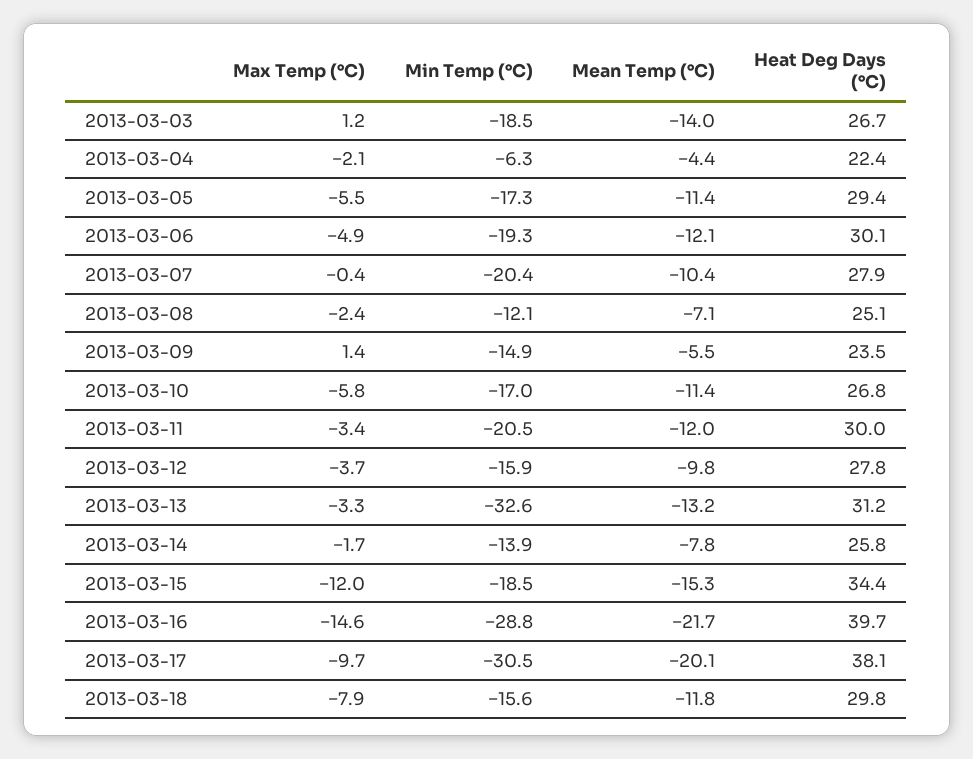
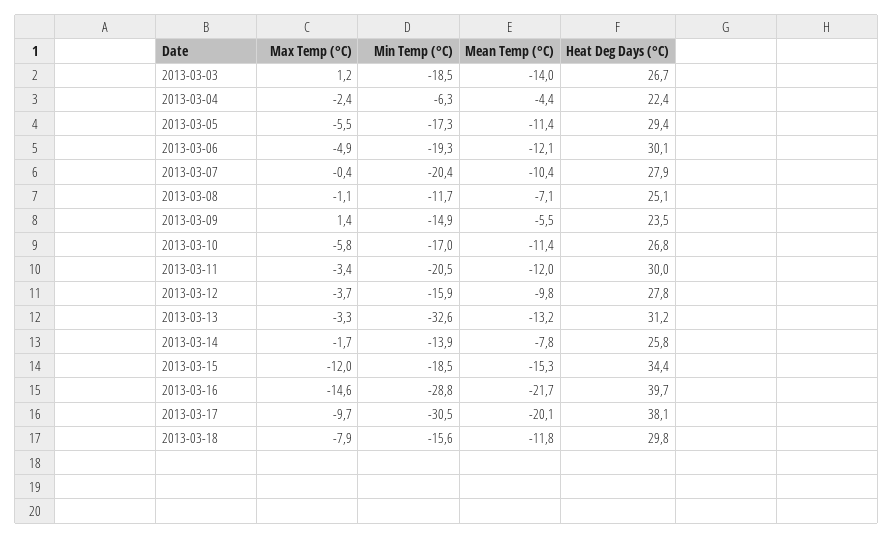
  {
    "Max Temp (°C)": {
      "2013-03-03": 1.2,
-     "2013-03-04": -2.1,
+     "2013-03-04": -2.4,
      "2013-03-05": -5.5,
      "2013-03-06": -4.9,
      "2013-03-07": -0.4,
-     "2013-03-08": -2.4,
+     "2013-03-08": -1.1,
      "2013-03-09": 1.4,
      "2013-03-10": -5.8,
      "2013-03-11": -3.4,
      "2013-03-12": -3.7,
      "2013-03-13": -3.3,
      "2013-03-14": -1.7,
      "2013-03-15": -12,
      "2013-03-16": -14.6,
      "2013-03-17": -9.7,
      "2013-03-18": -7.9
    },
    "Min Temp (°C)": {
      "2013-03-03": -18.5,
      "2013-03-04": -6.3,
      "2013-03-05": -17.3,
      "2013-03-06": -19.3,
      "2013-03-07": -20.4,
-     "2013-03-08": -12.1,
+     "2013-03-08": -11.7,
      "2013-03-09": -14.9,
      "2013-03-10": -17,
      "2013-03-11": -20.5,
      "2013-03-12": -15.9,
      "2013-03-13": -32.6,
      "2013-03-14": -13.9,
      "2013-03-15": -18.5,
      "2013-03-16": -28.8,
      "2013-03-17": -30.5,
      "2013-03-18": -15.6
    },
    "Mean Temp (°C)": {
      "2013-03-03": -14,
      "2013-03-04": -4.4,
      "2013-03-05": -11.4,
      "2013-03-06": -12.1,
      "2013-03-07": -10.4,
      "2013-03-08": -7.1,
      "2013-03-09": -5.5,
      "2013-03-10": -11.4,
      "2013-03-11": -12,
      "2013-03-12": -9.8,
      "2013-03-13": -13.2,
      "2013-03-14": -7.8,
      "2013-03-15": -15.3,
      "2013-03-16": -21.7,
      "2013-03-17": -20.1,
      "2013-03-18": -11.8
    },
    "Heat Deg Days (°C)": {
      "2013-03-03": 26.7,
      "2013-03-04": 22.4,
      "2013-03-05": 29.4,
      "2013-03-06": 30.1,
      "2013-03-07": 27.9,
      "2013-03-08": 25.1,
      "2013-03-09": 23.5,
      "2013-03-10": 26.8,
      "2013-03-11": 30,
      "2013-03-12": 27.8,
      "2013-03-13": 31.2,
      "2013-03-14": 25.8,
      "2013-03-15": 34.4,
      "2013-03-16": 39.7,
      "2013-03-17": 38.1,
      "2013-03-18": 29.8
    }
  }

